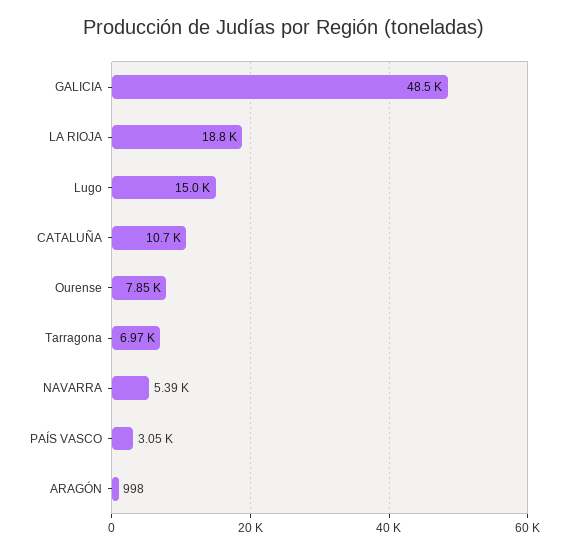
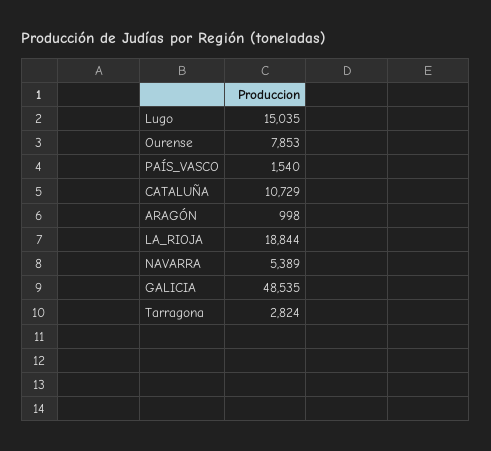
  {
    "GALICIA": 48535,
    "LA RIOJA": 18844,
    "Lugo": 15035,
    "CATALUÑA": 10729,
    "Ourense": 7853,
-   "Tarragona": 6970,
+   "Tarragona": 2824,
    "NAVARRA": 5389,
-   "PAÍS VASCO": 3050,
+   "PAÍS VASCO": 1540,
    "ARAGÓN": 998
  }

